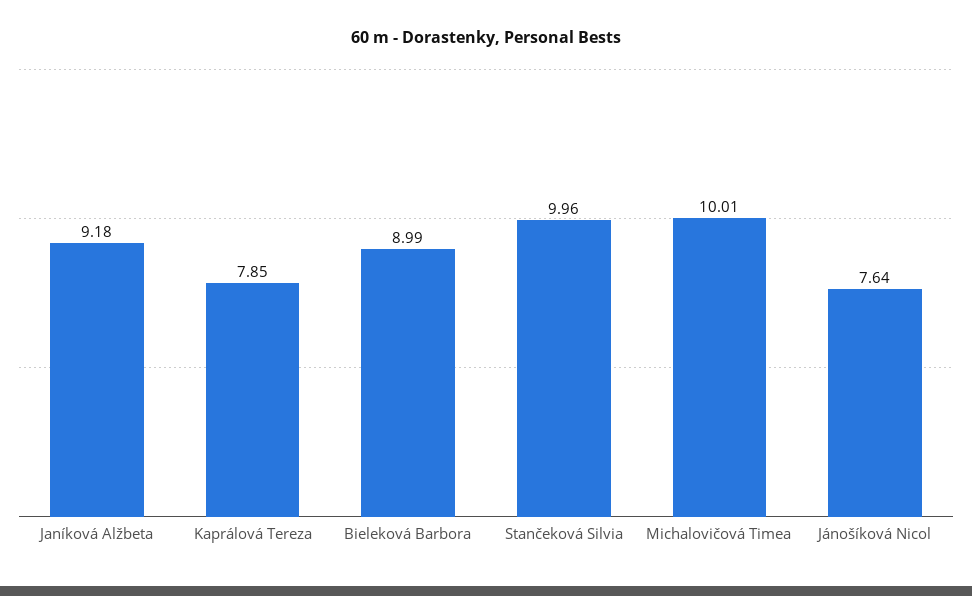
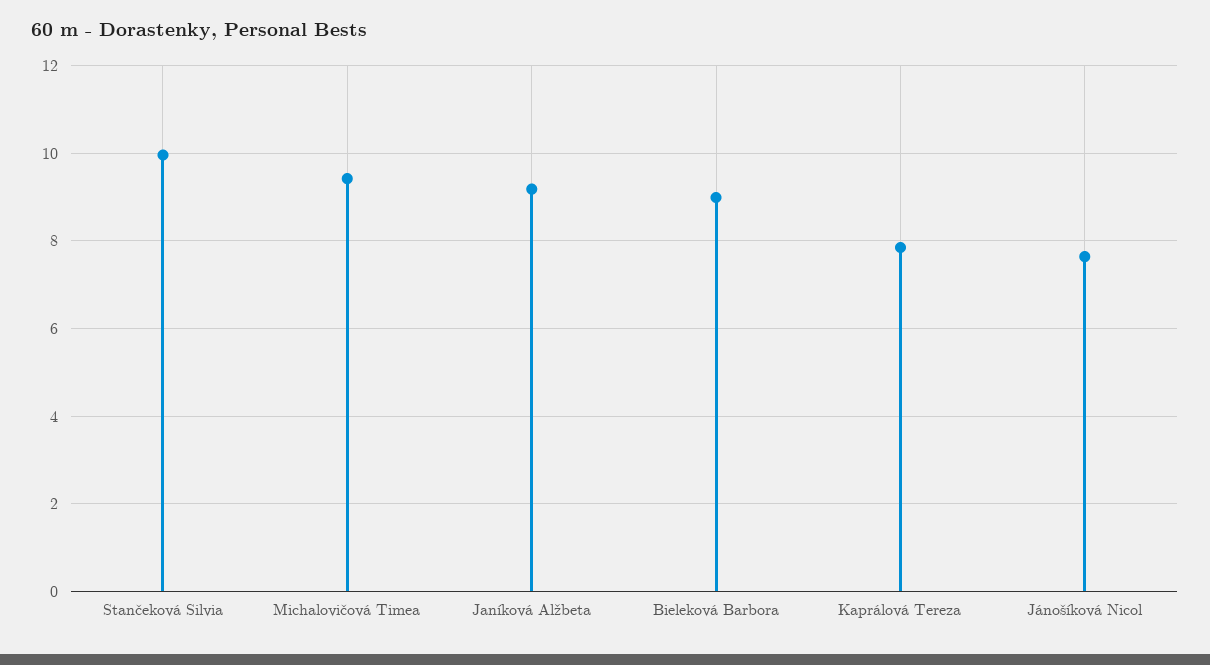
  {
    "Janíková Alžbeta": 9.18,
    "Kaprálová Tereza": 7.85,
    "Bieleková Barbora": 8.99,
    "Stančeková Silvia": 9.96,
-   "Michalovičová Timea": 10.01,
+   "Michalovičová Timea": 9.4,
    "Jánošíková Nicol": 7.64
  }

